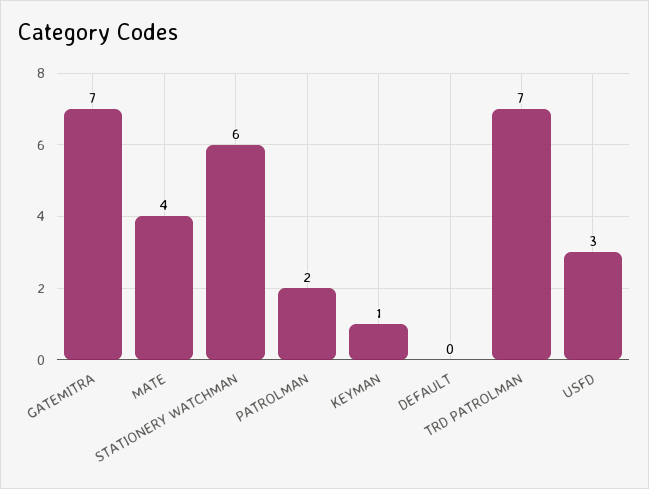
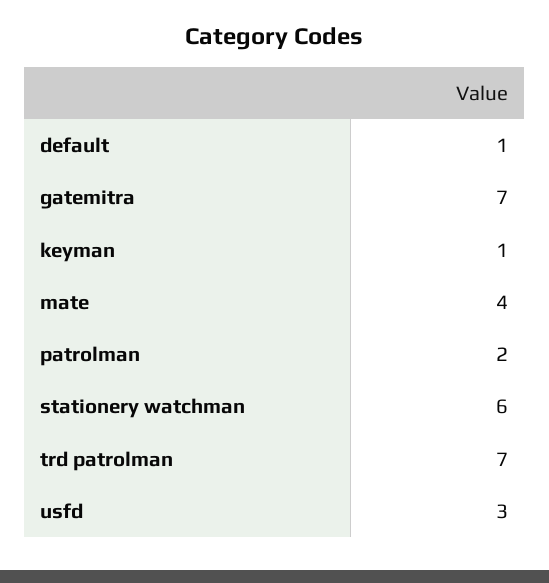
  {
    "GATEMITRA": 7,
    "MATE": 4,
    "STATIONERY WATCHMAN": 6,
    "PATROLMAN": 2,
    "KEYMAN": 1,
-   "DEFAULT": 0,
+   "DEFAULT": 1,
    "TRD PATROLMAN": 7,
    "USFD": 3
  }

